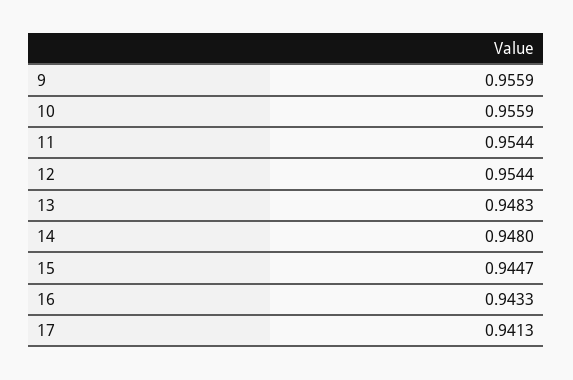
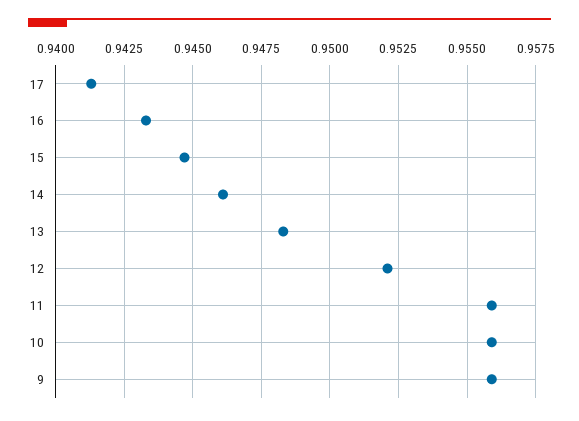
  {
    "9": 0.9559,
    "10": 0.9559,
-   "11": 0.9544,
+   "11": 0.956,
-   "12": 0.9544,
+   "12": 0.952,
    "13": 0.9483,
-   "14": 0.948,
+   "14": 0.946,
    "15": 0.9447,
    "16": 0.9433,
    "17": 0.9413
  }

